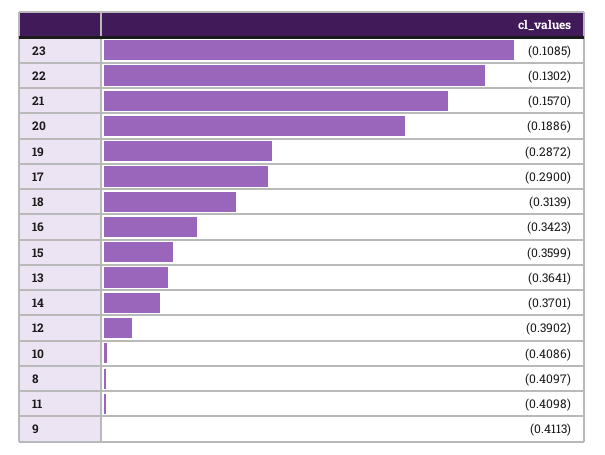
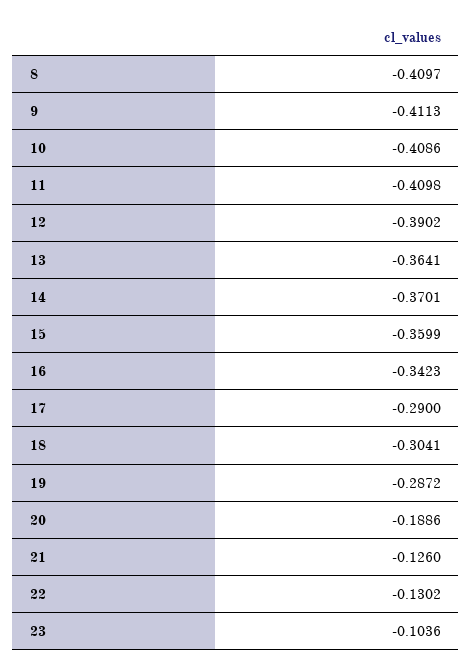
  {
-   "23": -0.1085,
+   "23": -0.1036,
    "22": -0.1302,
-   "21": -0.157,
+   "21": -0.126,
    "20": -0.1886,
    "19": -0.2872,
    "17": -0.29,
-   "18": -0.3139,
+   "18": -0.3041,
    "16": -0.3423,
    "15": -0.3599,
    "13": -0.3641,
    "14": -0.3701,
    "12": -0.3902,
    "10": -0.4086,
    "8": -0.4097,
    "11": -0.4098,
    "9": -0.4113
  }

